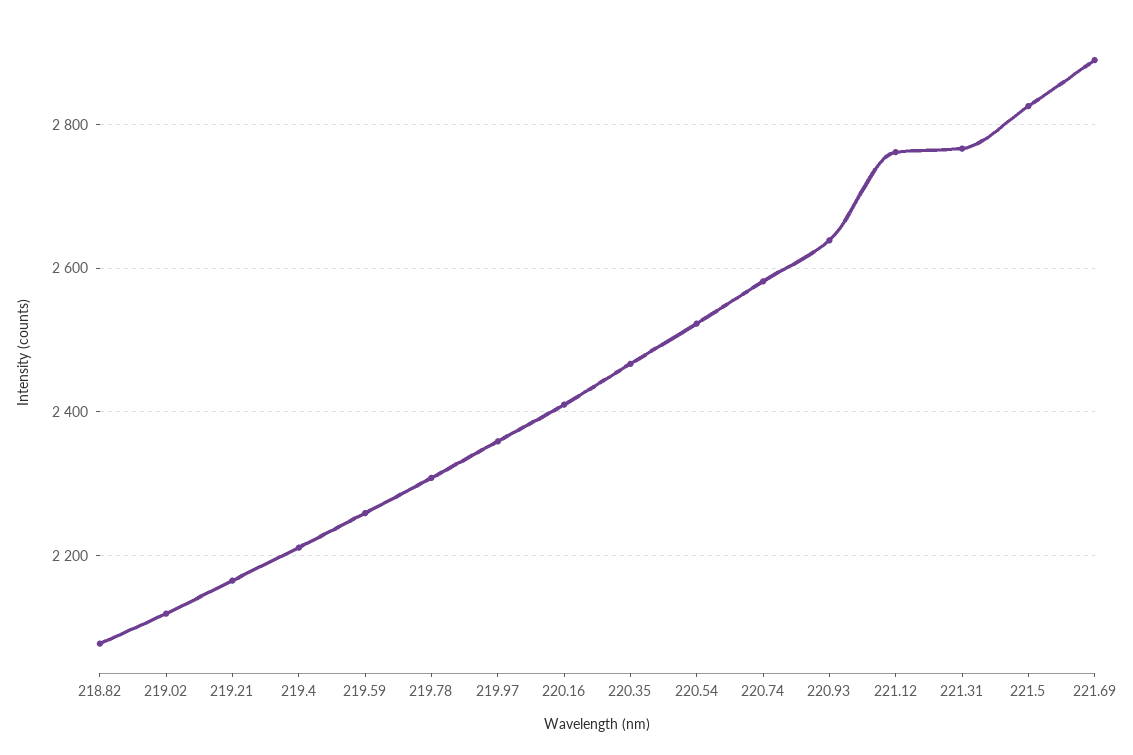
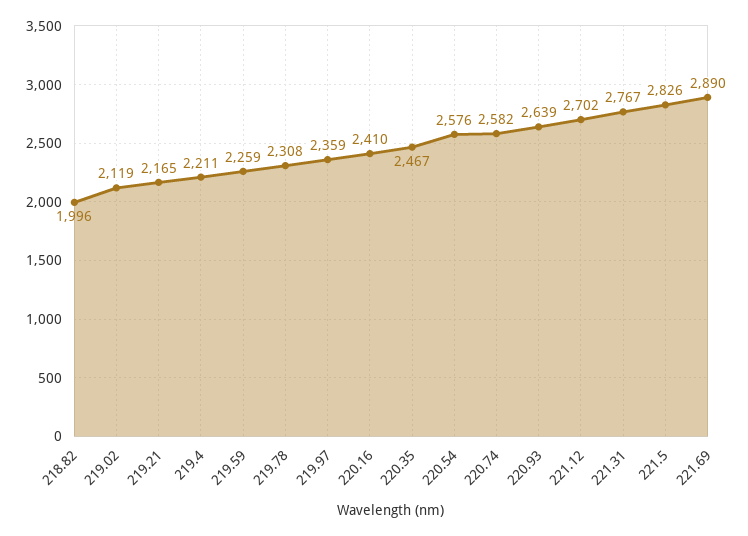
  {
-   "218.82": 2080,
+   "218.82": 1996,
    "219.02": 2119,
    "219.21": 2165,
    "219.4": 2211,
    "219.59": 2259,
    "219.78": 2308,
    "219.97": 2359,
    "220.16": 2410,
    "220.35": 2467,
-   "220.54": 2520,
+   "220.54": 2576,
    "220.74": 2582,
    "220.93": 2639,
-   "221.12": 2760,
+   "221.12": 2702,
    "221.31": 2767,
    "221.5": 2826,
    "221.69": 2890
  }

